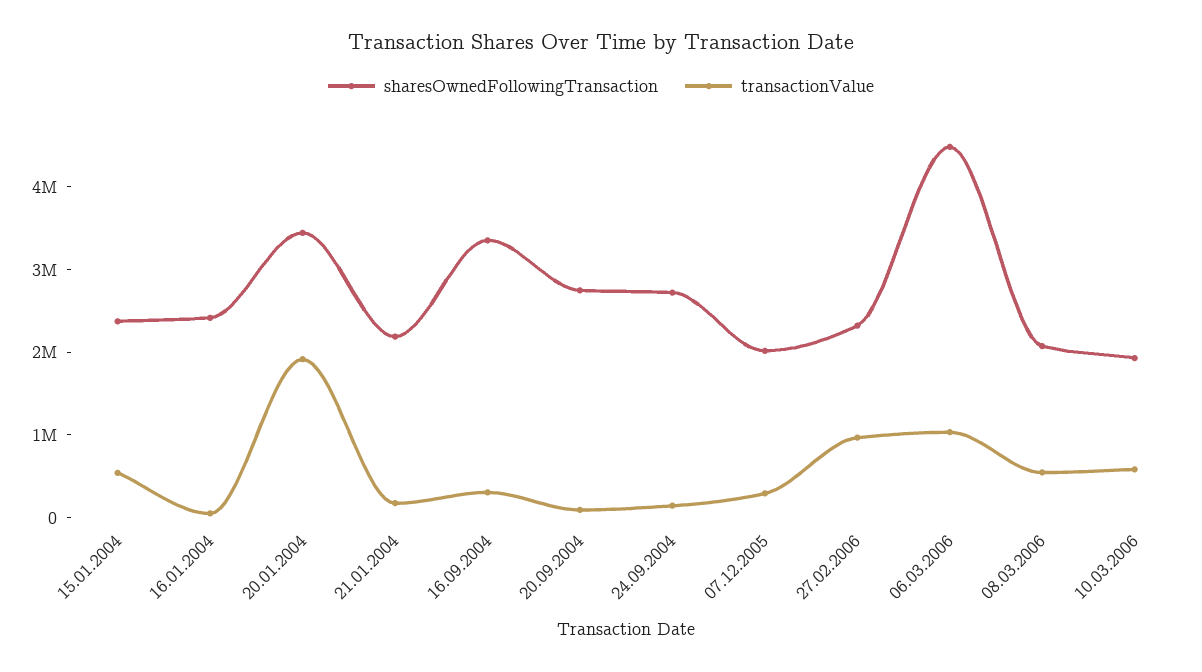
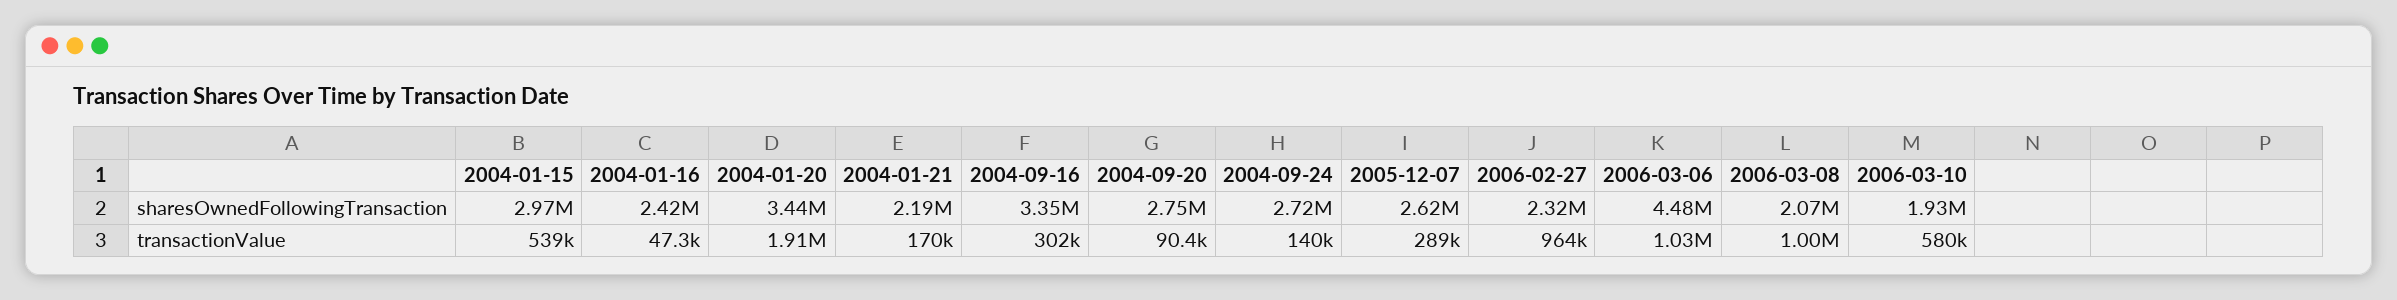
  {
    "sharesOwnedFollowingTransaction": {
-     "15.01.2004": 2400000,
+     "15.01.2004": 2970000,
      "16.01.2004": 2420000,
      "20.01.2004": 3440000,
      "21.01.2004": 2190000,
      "16.09.2004": 3350000,
      "20.09.2004": 2750000,
      "24.09.2004": 2720000,
-     "07.12.2005": 2000000,
+     "07.12.2005": 2620000,
      "27.02.2006": 2320000,
      "06.03.2006": 4480000,
      "08.03.2006": 2070000,
      "10.03.2006": 1930000
    },
    "transactionValue": {
      "15.01.2004": 539000,
      "16.01.2004": 47300,
      "20.01.2004": 1910000,
      "21.01.2004": 170000,
      "16.09.2004": 302000,
      "20.09.2004": 90400,
      "24.09.2004": 140000,
      "07.12.2005": 289000,
      "27.02.2006": 964000,
      "06.03.2006": 1030000,
-     "08.03.2006": 600000,
+     "08.03.2006": 1000000,
      "10.03.2006": 580000
    }
  }

